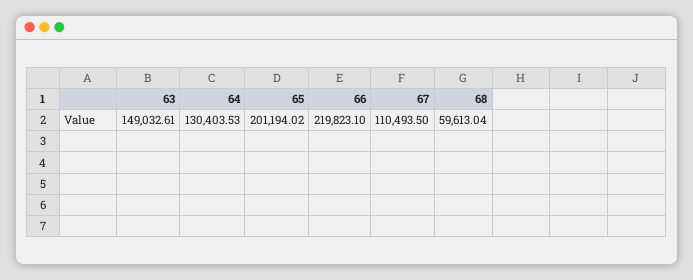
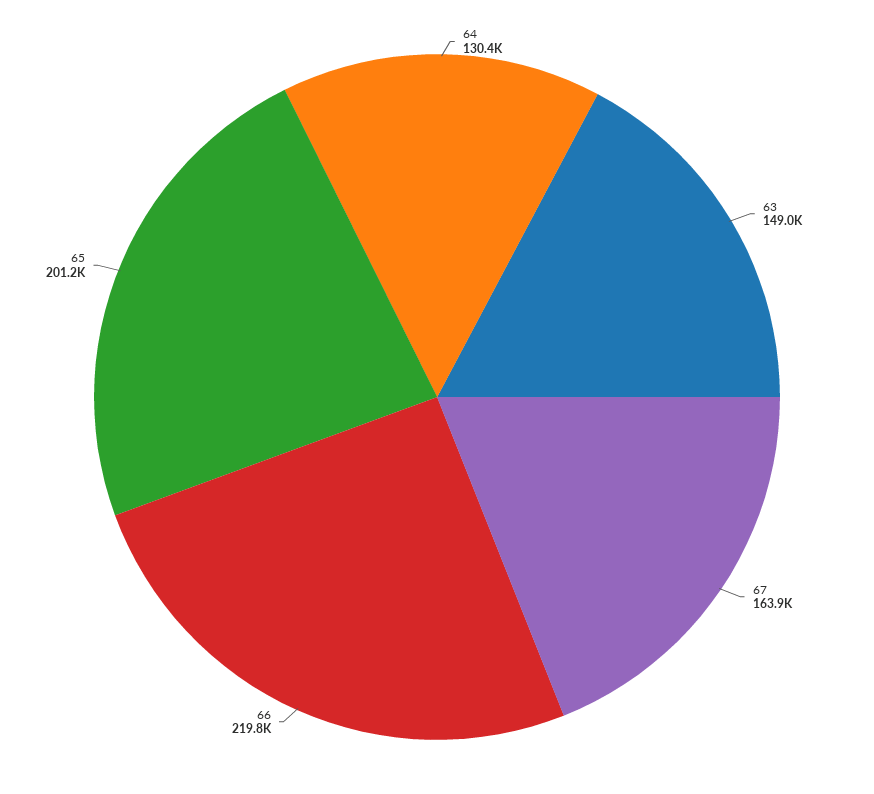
  {
    "63": 149032.61,
    "64": 130403.53,
    "65": 201194.02,
    "66": 219823.1,
-   "67": 110493.5,
+   "67": 163900
-   "68": 59613.04
  }

